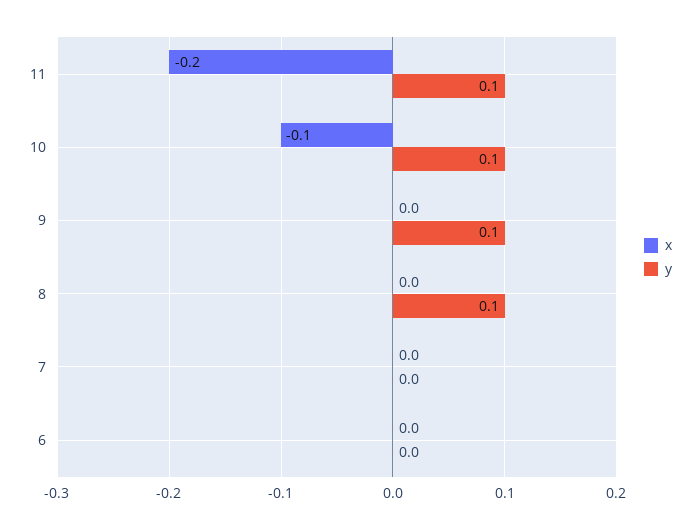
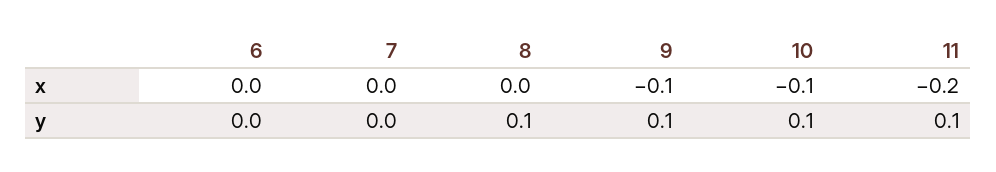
  {
    "x": {
      "11": -0.2,
      "10": -0.1,
-     "9": 0,
+     "9": -0.1,
      "8": 0,
      "7": 0,
      "6": 0
    },
    "y": {
      "11": 0.1,
      "10": 0.1,
      "9": 0.1,
      "8": 0.1,
      "7": 0,
      "6": 0
    }
  }

